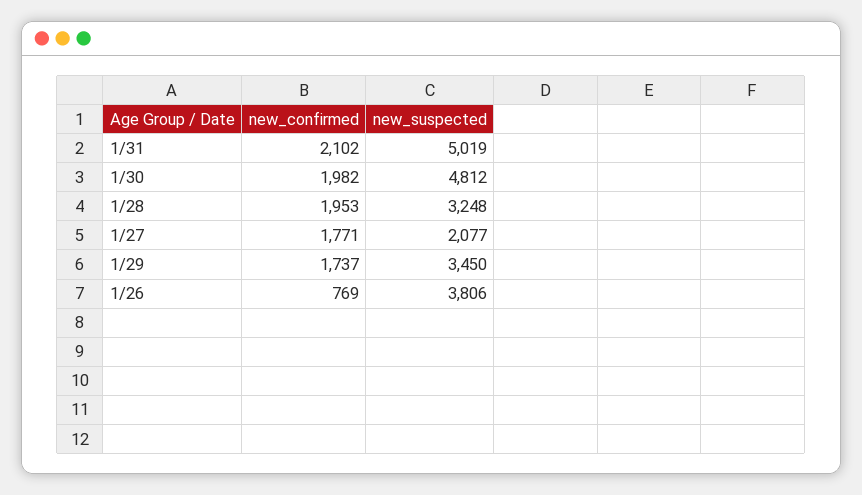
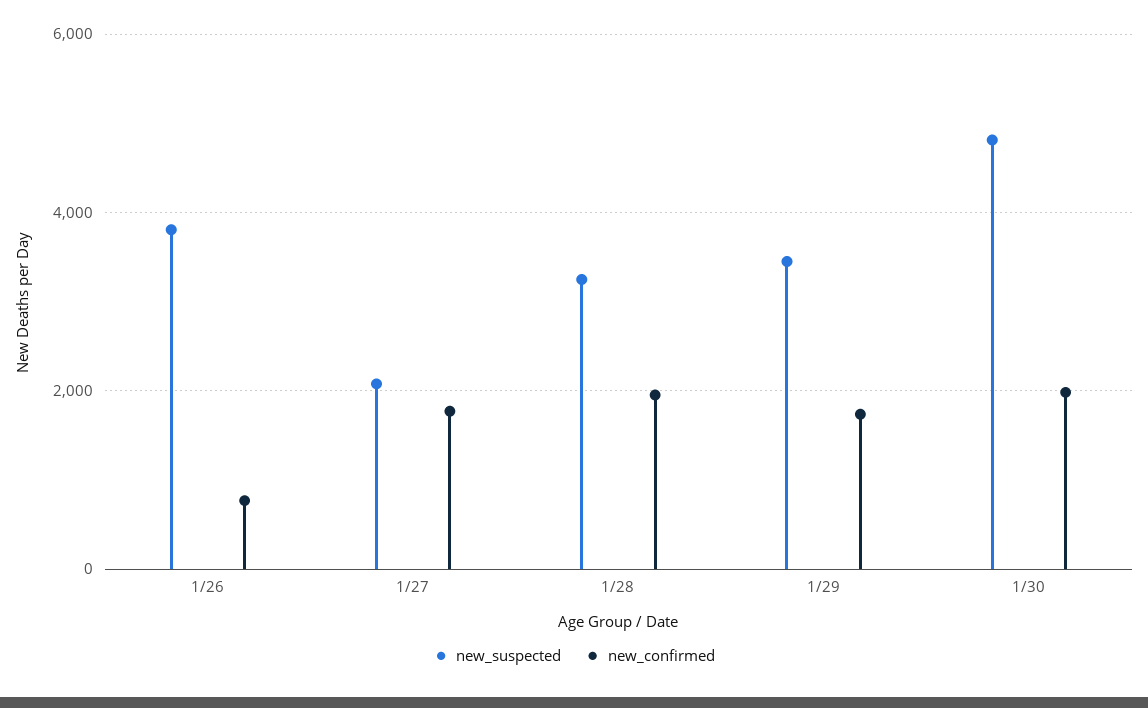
  {
    "new_confirmed": {
-     "1/31": 2102,
      "1/30": 1982,
      "1/28": 1953,
      "1/27": 1771,
      "1/29": 1737,
      "1/26": 769
    },
    "new_suspected": {
-     "1/31": 5019,
      "1/30": 4812,
      "1/28": 3248,
      "1/27": 2077,
      "1/29": 3450,
      "1/26": 3806
    }
  }

